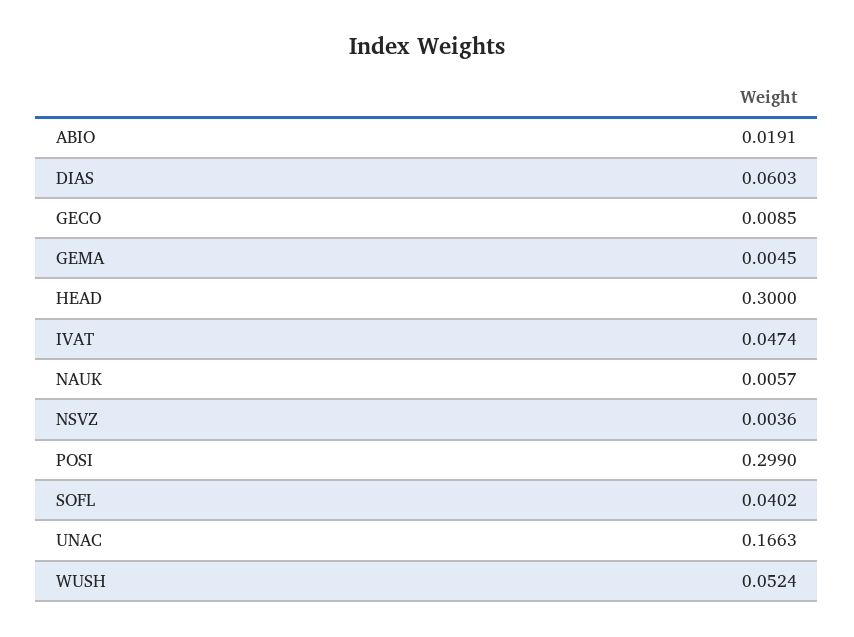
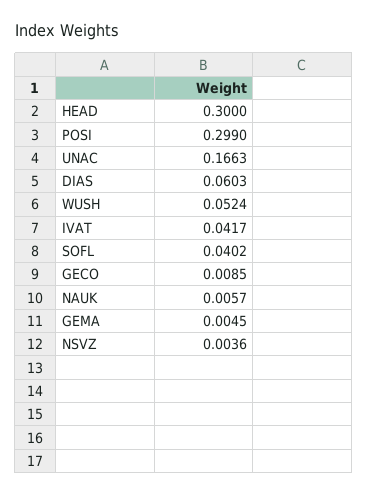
  {
-   "ABIO": 0.0191,
    "DIAS": 0.0603,
    "GECO": 0.0085,
    "GEMA": 0.0045,
    "HEAD": 0.3,
-   "IVAT": 0.0474,
+   "IVAT": 0.0417,
    "NAUK": 0.0057,
    "NSVZ": 0.0036,
    "POSI": 0.299,
    "SOFL": 0.0402,
    "UNAC": 0.1663,
    "WUSH": 0.0524
  }

